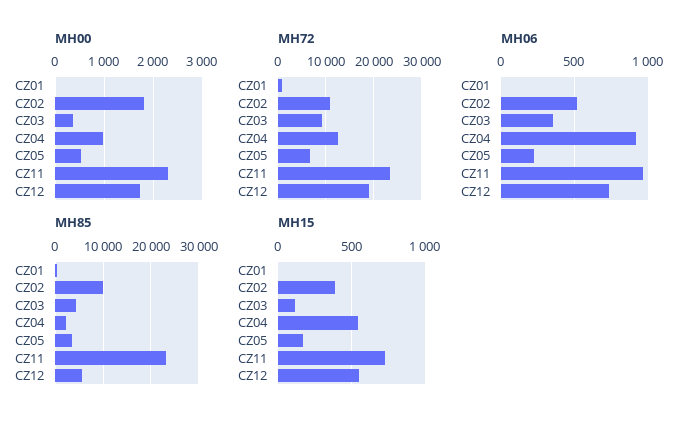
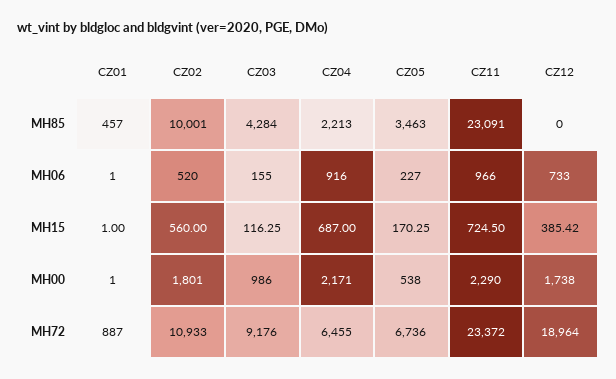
  {
    "MH00": {
      "CZ01": 1,
      "CZ02": 1801,
-     "CZ03": 400,
+     "CZ03": 986,
-     "CZ04": 1000,
+     "CZ04": 2171,
      "CZ05": 538,
      "CZ11": 2290,
      "CZ12": 1738
    },
    "MH72": {
      "CZ01": 887,
      "CZ02": 10933,
      "CZ03": 9176,
-     "CZ04": 12000,
+     "CZ04": 6455,
      "CZ05": 6736,
      "CZ11": 23372,
      "CZ12": 18964
    },
    "MH06": {
      "CZ01": 1,
      "CZ02": 520,
-     "CZ03": 350,
+     "CZ03": 155,
      "CZ04": 916,
      "CZ05": 227,
      "CZ11": 966,
      "CZ12": 733
    },
    "MH85": {
      "CZ01": 457,
      "CZ02": 10001,
      "CZ03": 4284,
      "CZ04": 2213,
      "CZ05": 3463,
      "CZ11": 23091,
-     "CZ12": 6000
+     "CZ12": 0
    },
    "MH15": {
      "CZ01": 1,
-     "CZ02": 400,
+     "CZ02": 560,
      "CZ03": 116.25,
-     "CZ04": 550,
+     "CZ04": 687,
      "CZ05": 170.25,
      "CZ11": 724.5,
-     "CZ12": 550
+     "CZ12": 385.42
    }
  }

